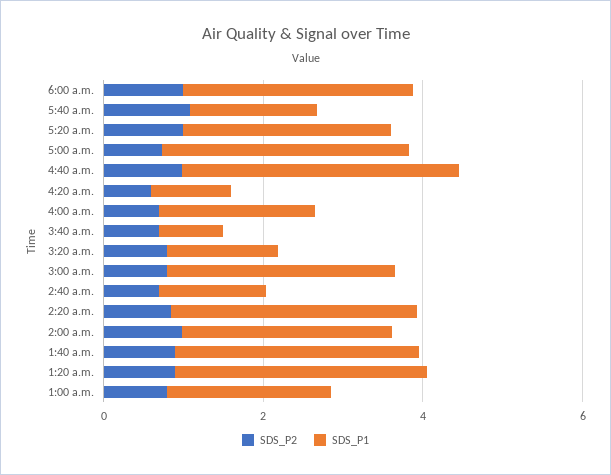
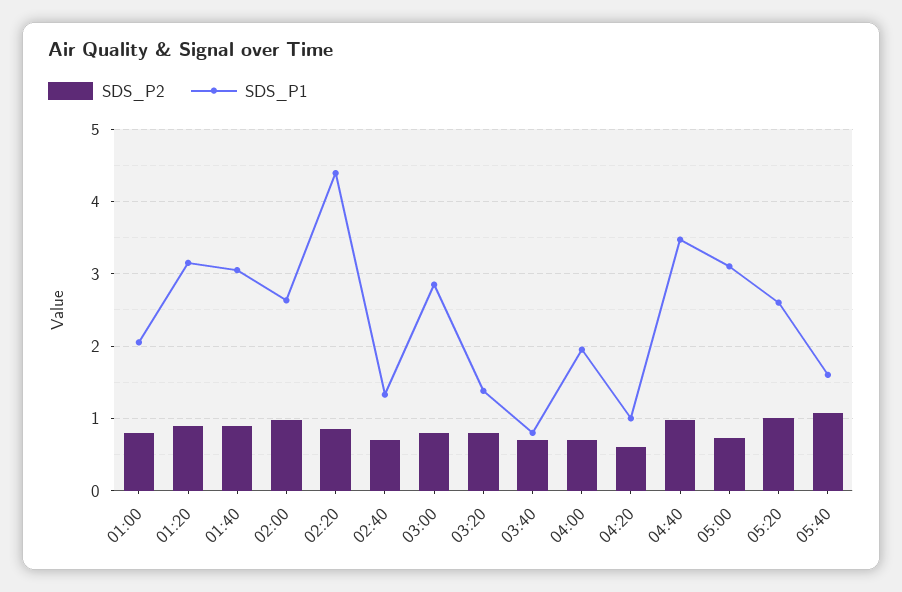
  {
    "SDS_P2": {
-     "6:00 a.m.": 1,
      "5:40 a.m.": 1.1,
      "5:20 a.m.": 1,
      "5:00 a.m.": 0.7,
      "4:40 a.m.": 1,
      "4:20 a.m.": 0.6,
      "4:00 a.m.": 0.7,
      "3:40 a.m.": 0.7,
      "3:20 a.m.": 0.8,
      "3:00 a.m.": 0.8,
      "2:40 a.m.": 0.7,
      "2:20 a.m.": 0.9,
      "2:00 a.m.": 1,
      "1:40 a.m.": 0.9,
      "1:20 a.m.": 0.9,
      "1:00 a.m.": 0.8
    },
    "SDS_P1": {
-     "6:00 a.m.": 3,
      "5:40 a.m.": 1.6,
      "5:20 a.m.": 2.6,
      "5:00 a.m.": 3.1,
      "4:40 a.m.": 3.5,
      "4:20 a.m.": 1,
      "4:00 a.m.": 2,
      "3:40 a.m.": 0.8,
      "3:20 a.m.": 1.4,
      "3:00 a.m.": 2.9,
      "2:40 a.m.": 1.3,
-     "2:20 a.m.": 3,
+     "2:20 a.m.": 4.4,
      "2:00 a.m.": 2.6,
      "1:40 a.m.": 3.1,
      "1:20 a.m.": 3.2,
      "1:00 a.m.": 2.1
    }
  }

